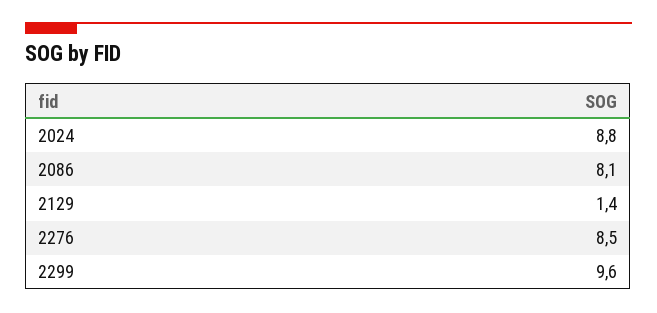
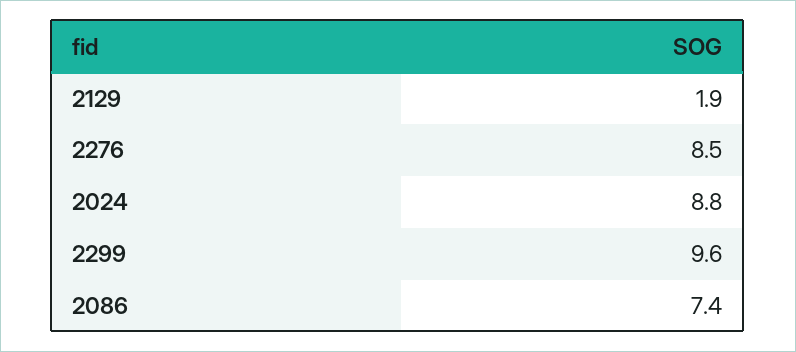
  {
    "2024": 8.8,
-   "2086": 8.1,
+   "2086": 7.4,
-   "2129": 1.4,
+   "2129": 1.9,
    "2276": 8.5,
    "2299": 9.6
  }

